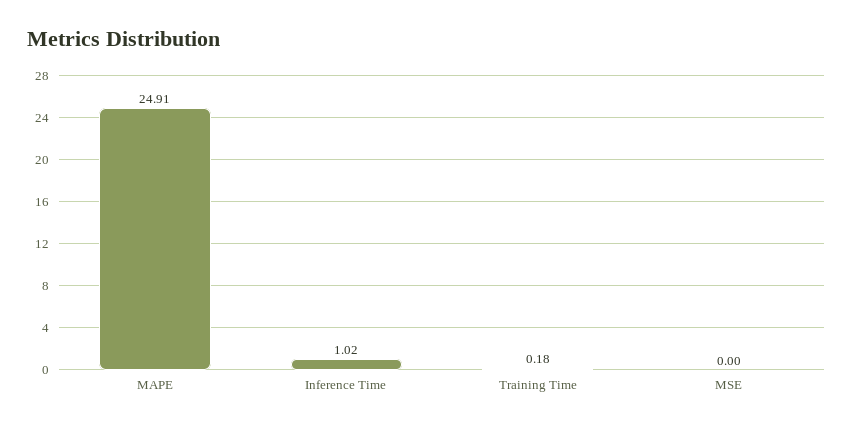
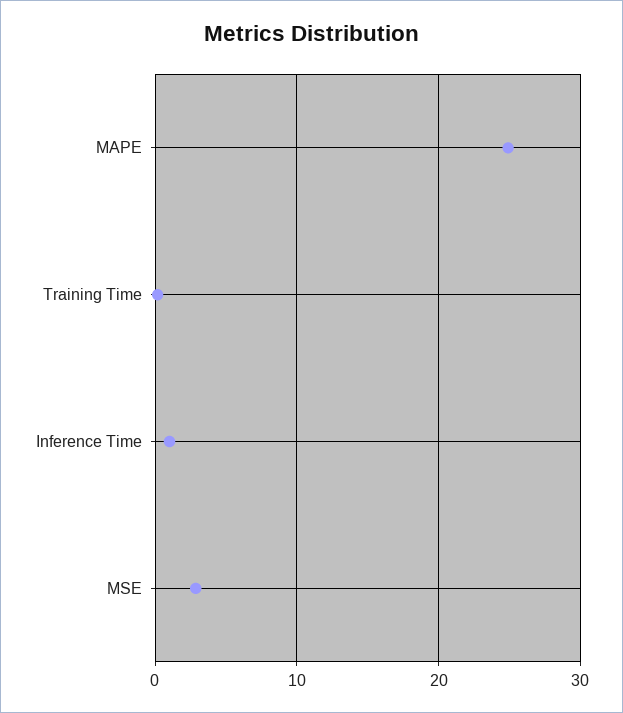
  {
    "MAPE": 24.91,
    "Inference Time": 1.02,
    "Training Time": 0.18,
-   "MSE": 0
+   "MSE": 3
  }

